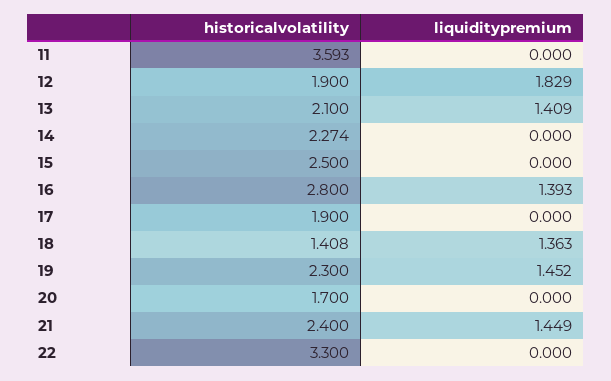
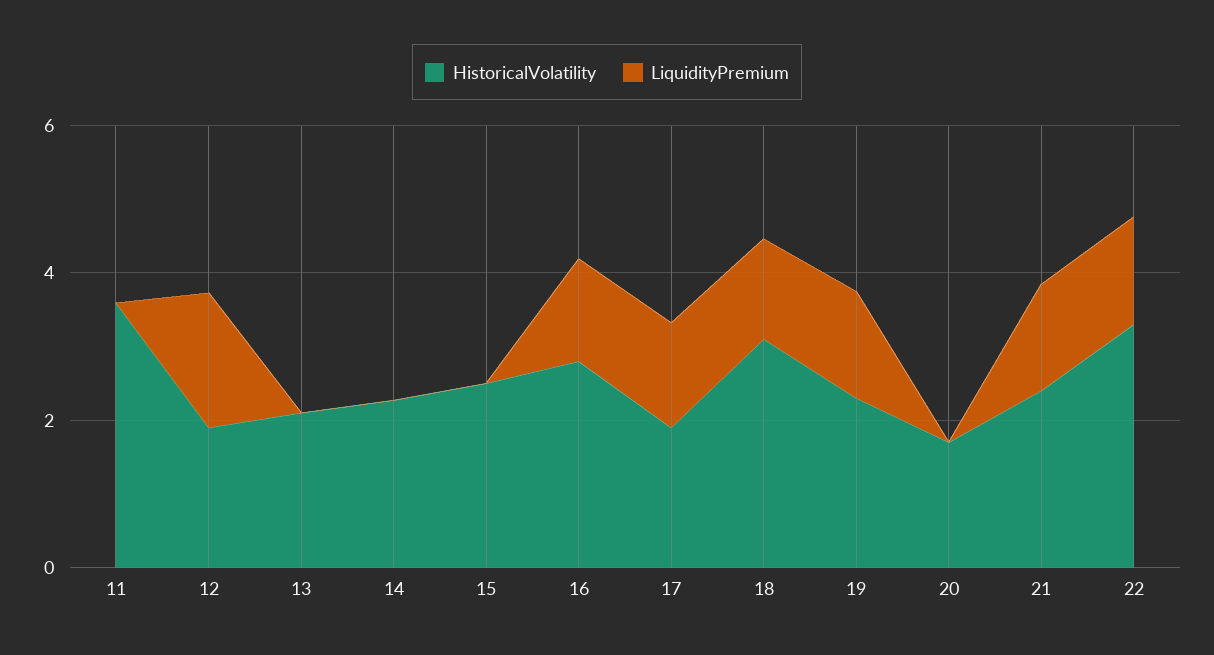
  {
    "historicalvolatility": {
      "11": 3.593,
      "12": 1.9,
      "13": 2.1,
      "14": 2.274,
      "15": 2.5,
      "16": 2.8,
      "17": 1.9,
-     "18": 1.408,
+     "18": 3,
      "19": 2.3,
      "20": 1.7,
      "21": 2.4,
      "22": 3.3
    },
    "liquiditypremium": {
      "11": 0,
      "12": 1.829,
-     "13": 1.409,
+     "13": 0,
      "14": 0,
      "15": 0,
      "16": 1.393,
-     "17": 0,
+     "17": 1.5,
      "18": 1.363,
      "19": 1.452,
      "20": 0,
      "21": 1.449,
-     "22": 0
+     "22": 1.5
    }
  }

